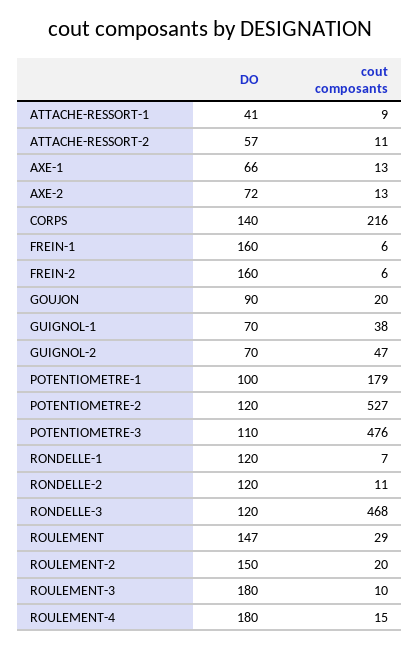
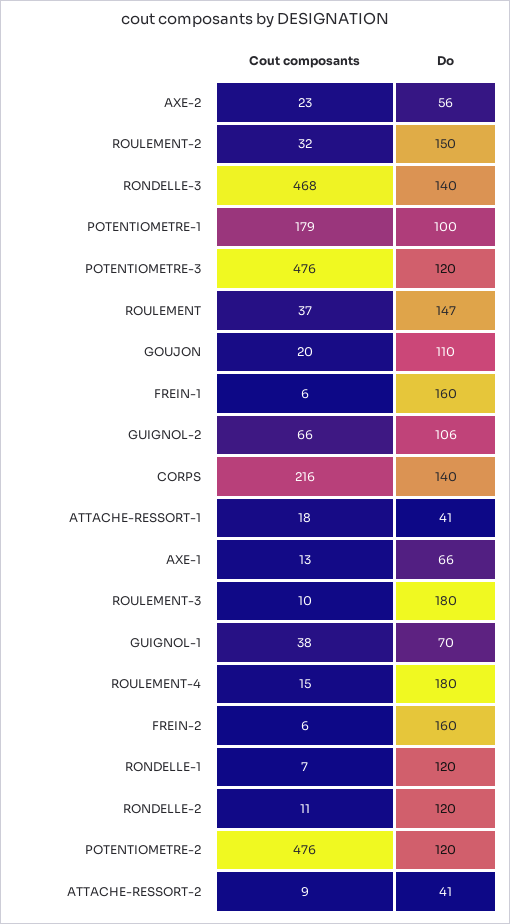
  {
    "DO": {
      "ATTACHE-RESSORT-1": 41,
-     "ATTACHE-RESSORT-2": 57,
+     "ATTACHE-RESSORT-2": 41,
      "AXE-1": 66,
-     "AXE-2": 72,
+     "AXE-2": 56,
      "CORPS": 140,
      "FREIN-1": 160,
      "FREIN-2": 160,
-     "GOUJON": 90,
+     "GOUJON": 110,
      "GUIGNOL-1": 70,
-     "GUIGNOL-2": 70,
+     "GUIGNOL-2": 106,
      "POTENTIOMETRE-1": 100,
      "POTENTIOMETRE-2": 120,
-     "POTENTIOMETRE-3": 110,
+     "POTENTIOMETRE-3": 120,
      "RONDELLE-1": 120,
      "RONDELLE-2": 120,
-     "RONDELLE-3": 120,
+     "RONDELLE-3": 140,
      "ROULEMENT": 147,
      "ROULEMENT-2": 150,
      "ROULEMENT-3": 180,
      "ROULEMENT-4": 180
    },
    "cout composants": {
-     "ATTACHE-RESSORT-1": 9,
+     "ATTACHE-RESSORT-1": 18,
-     "ATTACHE-RESSORT-2": 11,
+     "ATTACHE-RESSORT-2": 9,
      "AXE-1": 13,
-     "AXE-2": 13,
+     "AXE-2": 23,
      "CORPS": 216,
      "FREIN-1": 6,
      "FREIN-2": 6,
      "GOUJON": 20,
      "GUIGNOL-1": 38,
-     "GUIGNOL-2": 47,
+     "GUIGNOL-2": 66,
      "POTENTIOMETRE-1": 179,
-     "POTENTIOMETRE-2": 527,
+     "POTENTIOMETRE-2": 476,
      "POTENTIOMETRE-3": 476,
      "RONDELLE-1": 7,
      "RONDELLE-2": 11,
      "RONDELLE-3": 468,
-     "ROULEMENT": 29,
+     "ROULEMENT": 37,
-     "ROULEMENT-2": 20,
+     "ROULEMENT-2": 32,
      "ROULEMENT-3": 10,
      "ROULEMENT-4": 15
    }
  }

